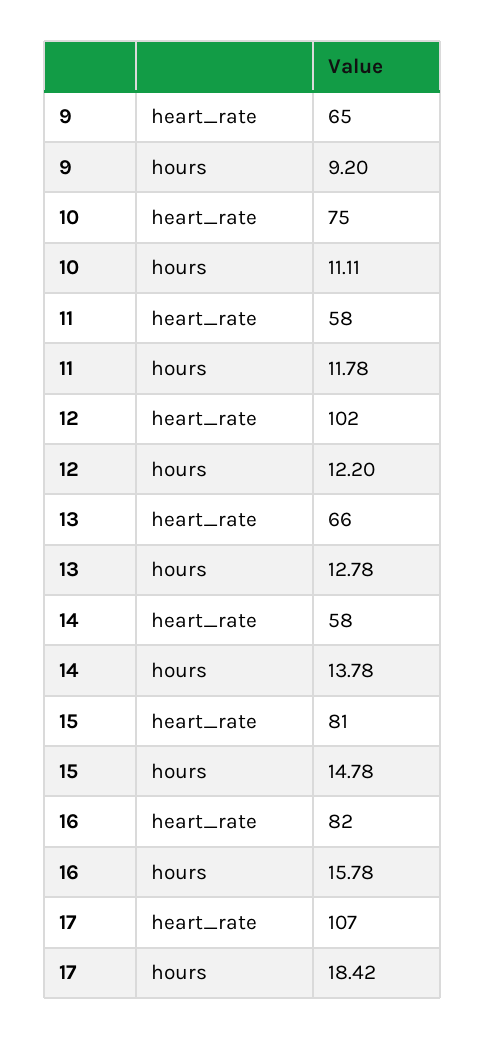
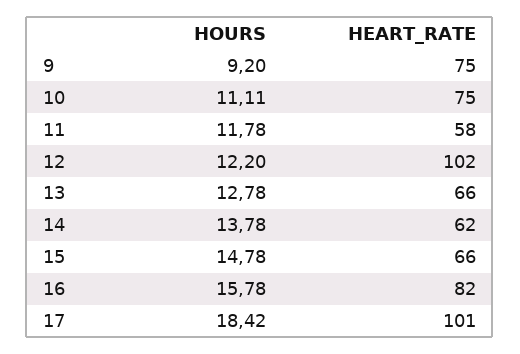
  {
    "9": {
-     "heart_rate": 65,
+     "heart_rate": 75,
      "hours": 9.2
    },
    "10": {
      "heart_rate": 75,
      "hours": 11.11
    },
    "11": {
      "heart_rate": 58,
      "hours": 11.78
    },
    "12": {
      "heart_rate": 102,
      "hours": 12.2
    },
    "13": {
      "heart_rate": 66,
      "hours": 12.78
    },
    "14": {
-     "heart_rate": 58,
+     "heart_rate": 62,
      "hours": 13.78
    },
    "15": {
-     "heart_rate": 81,
+     "heart_rate": 66,
      "hours": 14.78
    },
    "16": {
      "heart_rate": 82,
      "hours": 15.78
    },
    "17": {
-     "heart_rate": 107,
+     "heart_rate": 101,
      "hours": 18.42
    }
  }

